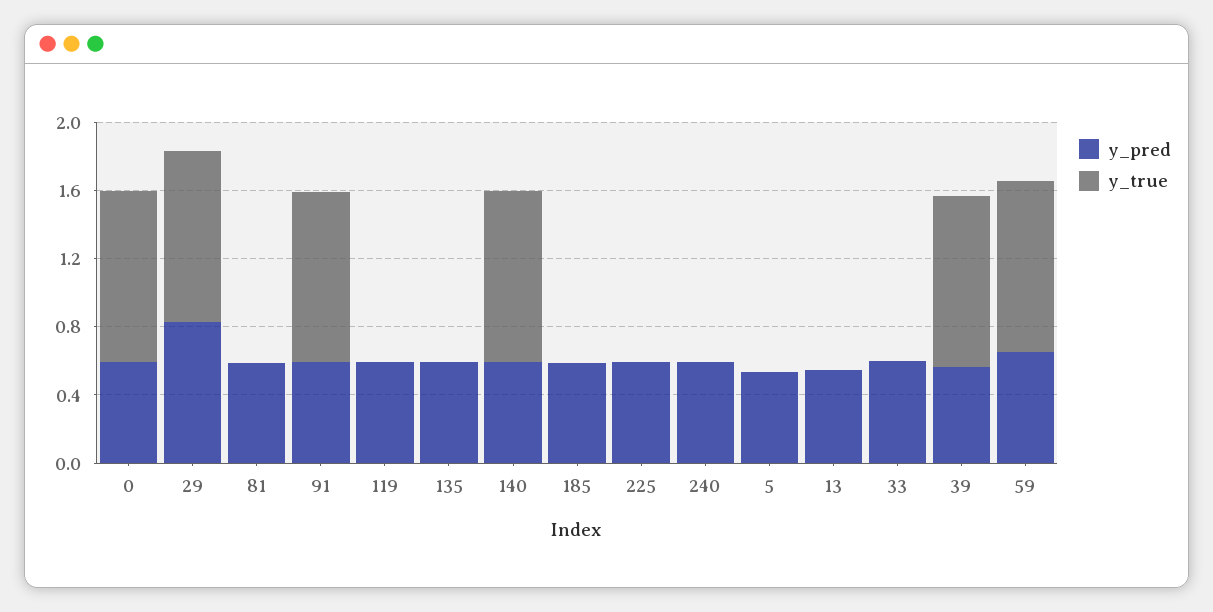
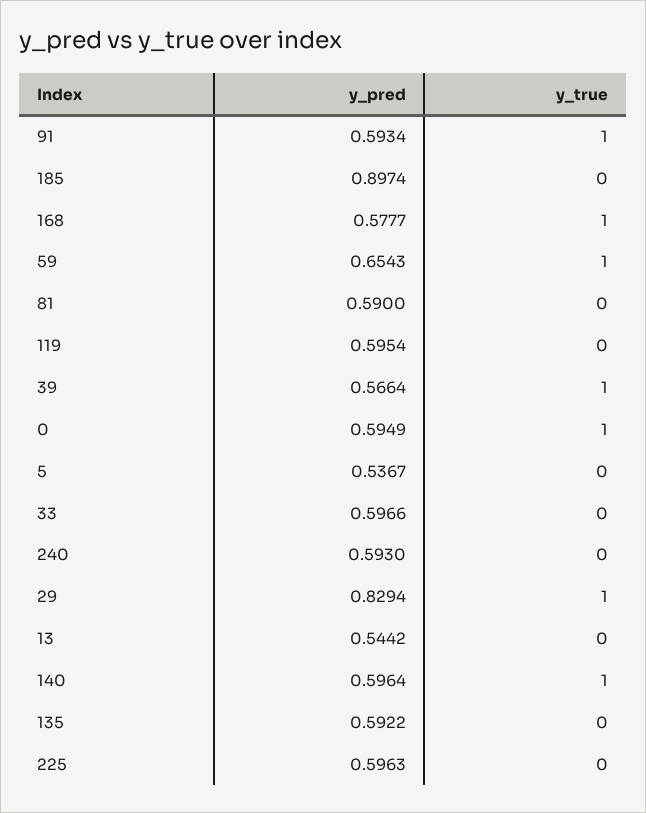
  {
    "y_pred": {
      "0": 0.5949,
      "29": 0.8294,
      "81": 0.59,
      "91": 0.5934,
      "119": 0.5954,
      "135": 0.5922,
      "140": 0.5964,
-     "185": 0.6,
+     "185": 0.8974,
      "225": 0.5963,
      "240": 0.593,
      "5": 0.5367,
      "13": 0.5442,
      "33": 0.5966,
      "39": 0.5664,
-     "59": 0.6543
+     "59": 0.6543,
+     "168": 0.5777
    },
    "y_true": {
      "0": 1,
      "29": 1,
      "81": 0,
      "91": 1,
      "119": 0,
      "135": 0,
      "140": 1,
      "185": 0,
      "225": 0,
      "240": 0,
      "5": 0,
      "13": 0,
      "33": 0,
      "39": 1,
-     "59": 1
+     "59": 1,
+     "168": 1
    }
  }

